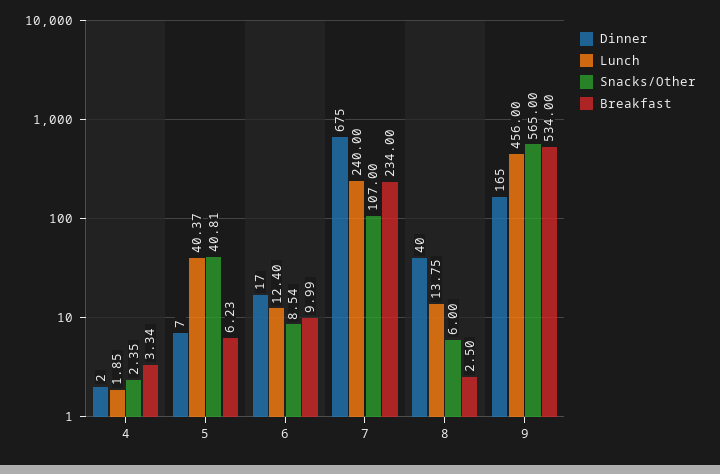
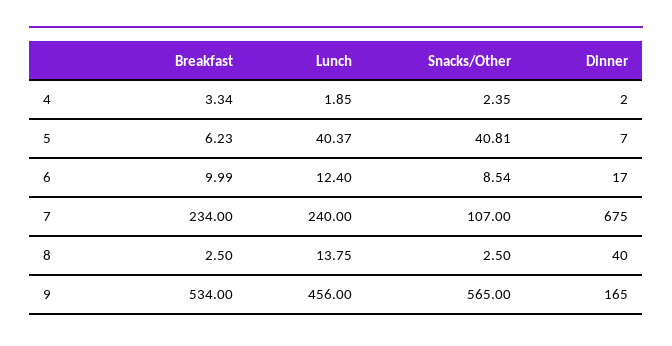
  {
    "Dinner": {
      "4": 2,
      "5": 7,
      "6": 17,
      "7": 675,
      "8": 40,
      "9": 165
    },
    "Lunch": {
      "4": 1.85,
      "5": 40.37,
      "6": 12.4,
      "7": 240,
      "8": 13.75,
      "9": 456
    },
    "Snacks/Other": {
      "4": 2.35,
      "5": 40.81,
      "6": 8.54,
      "7": 107,
-     "8": 6,
+     "8": 2.5,
      "9": 565
    },
    "Breakfast": {
      "4": 3.34,
      "5": 6.23,
      "6": 9.99,
      "7": 234,
      "8": 2.5,
      "9": 534
    }
  }

